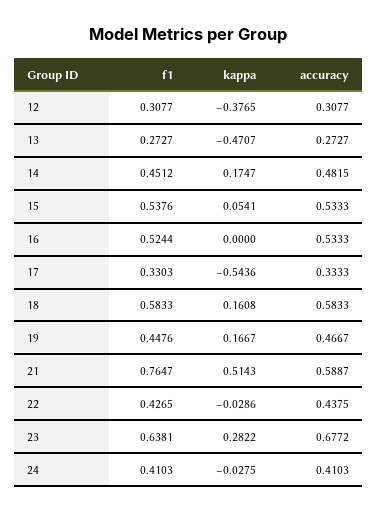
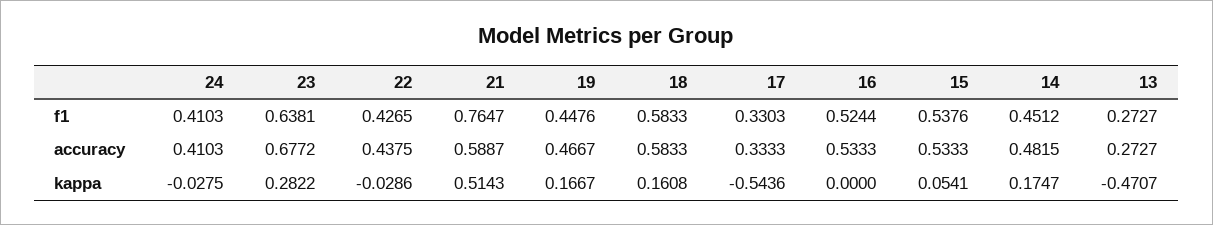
  {
    "f1": {
-     "12": 0.3077,
      "13": 0.2727,
      "14": 0.4512,
      "15": 0.5376,
      "16": 0.5244,
      "17": 0.3303,
      "18": 0.5833,
      "19": 0.4476,
      "21": 0.7647,
      "22": 0.4265,
      "23": 0.6381,
      "24": 0.4103
    },
    "kappa": {
-     "12": -0.3765,
      "13": -0.4707,
      "14": 0.1747,
      "15": 0.0541,
      "16": 0,
      "17": -0.5436,
      "18": 0.1608,
      "19": 0.1667,
      "21": 0.5143,
      "22": -0.0286,
      "23": 0.2822,
      "24": -0.0275
    },
    "accuracy": {
-     "12": 0.3077,
      "13": 0.2727,
      "14": 0.4815,
      "15": 0.5333,
      "16": 0.5333,
      "17": 0.3333,
      "18": 0.5833,
      "19": 0.4667,
      "21": 0.5887,
      "22": 0.4375,
      "23": 0.6772,
      "24": 0.4103
    }
  }

